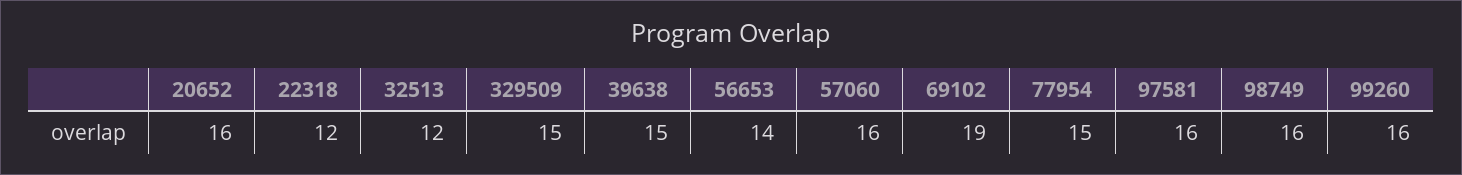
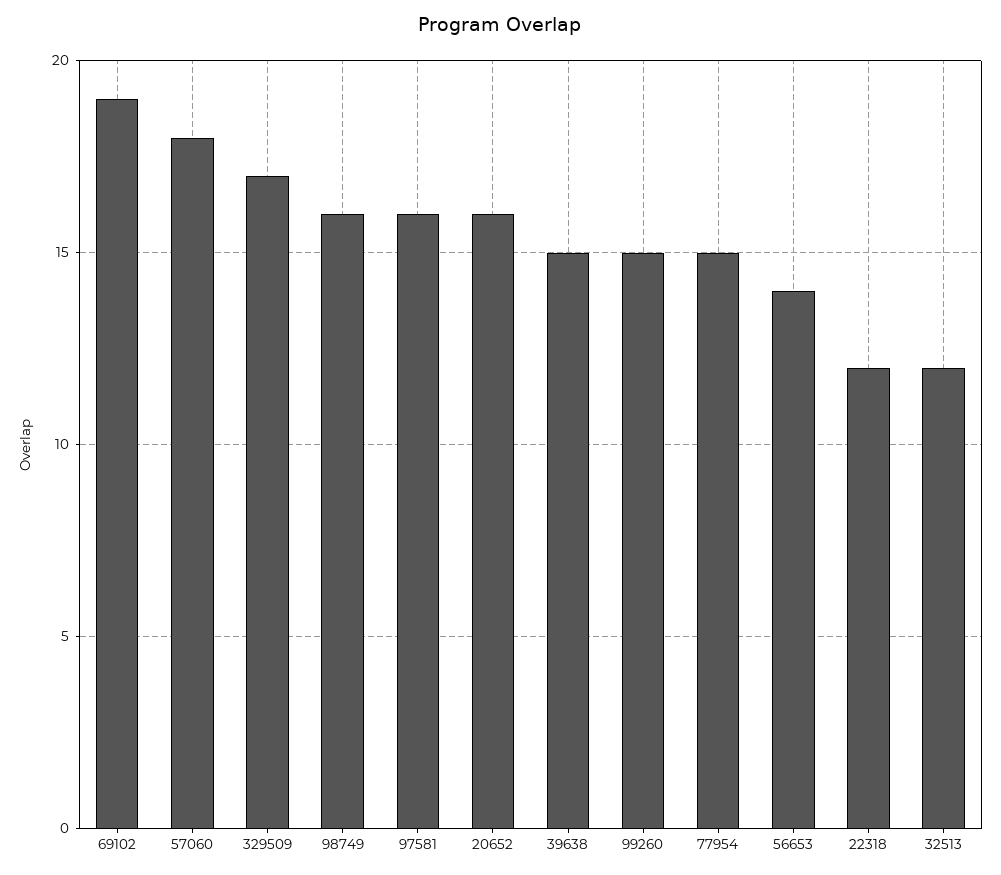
  {
    "20652": 16,
    "22318": 12,
    "32513": 12,
-   "329509": 15,
+   "329509": 17,
    "39638": 15,
    "56653": 14,
-   "57060": 16,
+   "57060": 18,
    "69102": 19,
    "77954": 15,
    "97581": 16,
    "98749": 16,
-   "99260": 16
+   "99260": 15
  }

